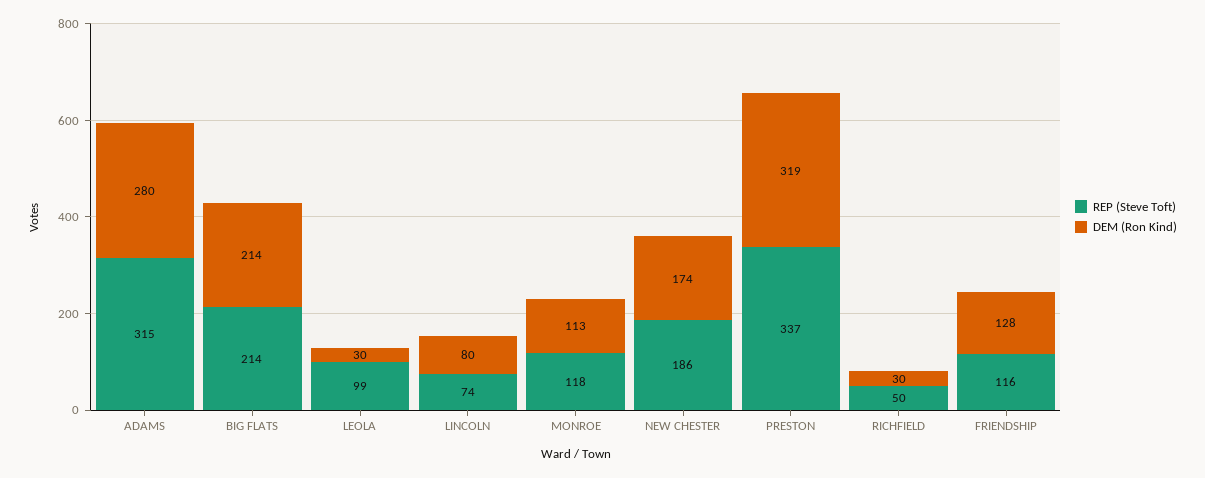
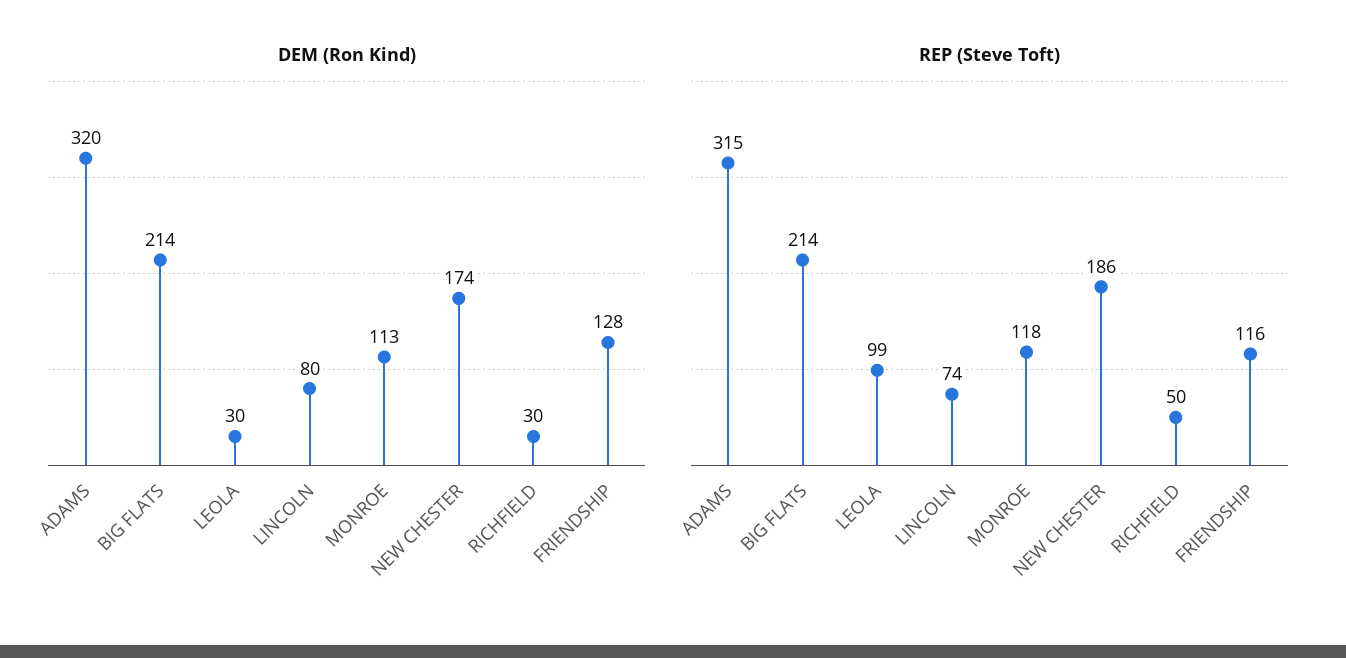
  {
    "REP (Steve Toft)": {
      "ADAMS": 315,
      "BIG FLATS": 214,
      "LEOLA": 99,
      "LINCOLN": 74,
      "MONROE": 118,
      "NEW CHESTER": 186,
-     "PRESTON": 337,
      "RICHFIELD": 50,
      "FRIENDSHIP": 116
    },
    "DEM (Ron Kind)": {
-     "ADAMS": 280,
+     "ADAMS": 320,
      "BIG FLATS": 214,
      "LEOLA": 30,
      "LINCOLN": 80,
      "MONROE": 113,
      "NEW CHESTER": 174,
-     "PRESTON": 319,
      "RICHFIELD": 30,
      "FRIENDSHIP": 128
    }
  }

